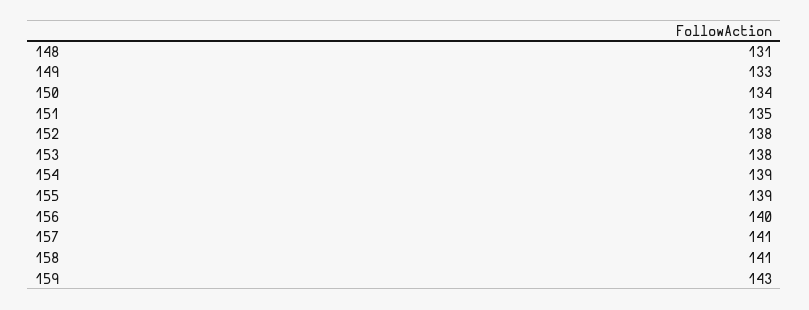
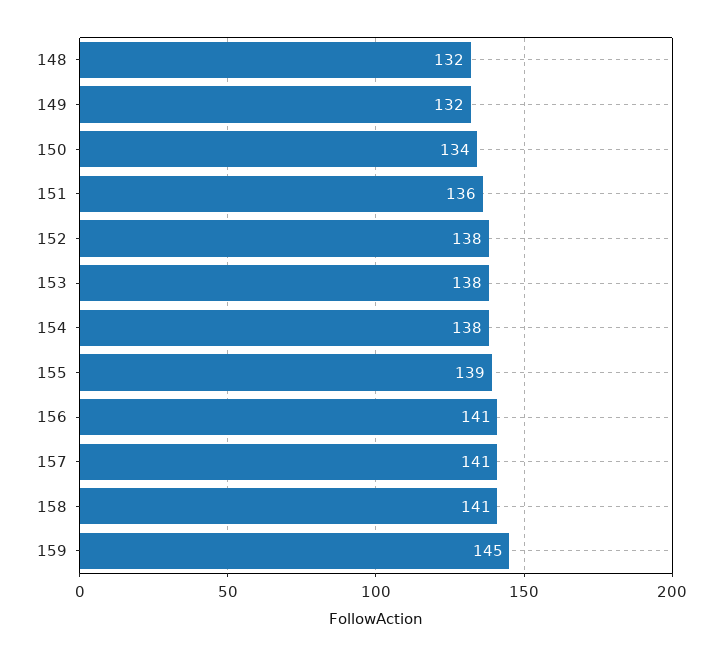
  {
-   "148": 131,
+   "148": 132,
-   "149": 133,
+   "149": 132,
    "150": 134,
-   "151": 135,
+   "151": 136,
    "152": 138,
    "153": 138,
-   "154": 139,
+   "154": 138,
    "155": 139,
-   "156": 140,
+   "156": 141,
    "157": 141,
    "158": 141,
-   "159": 143
+   "159": 145
  }

